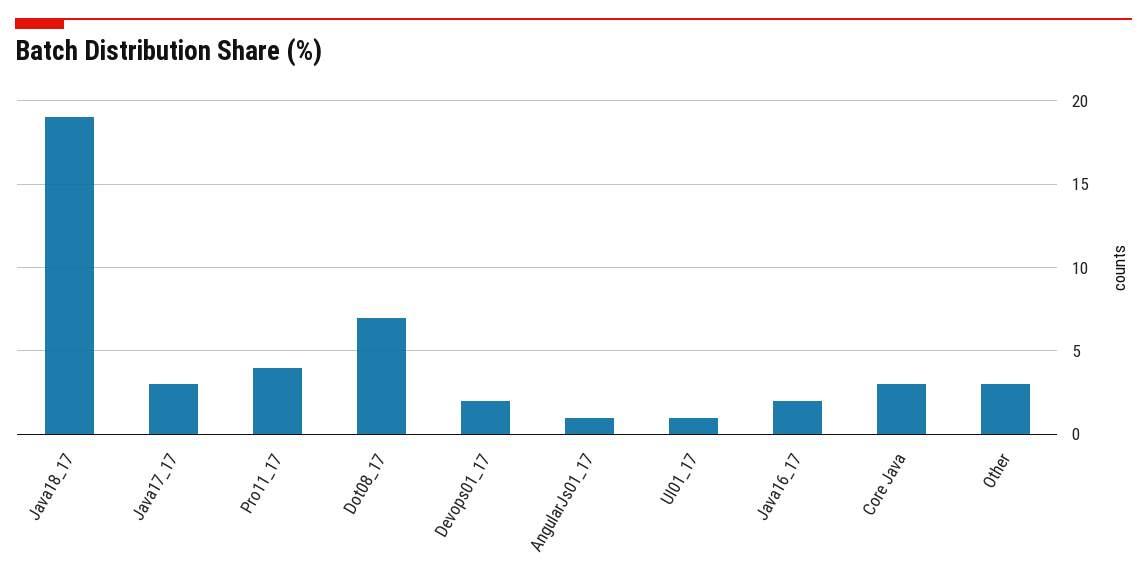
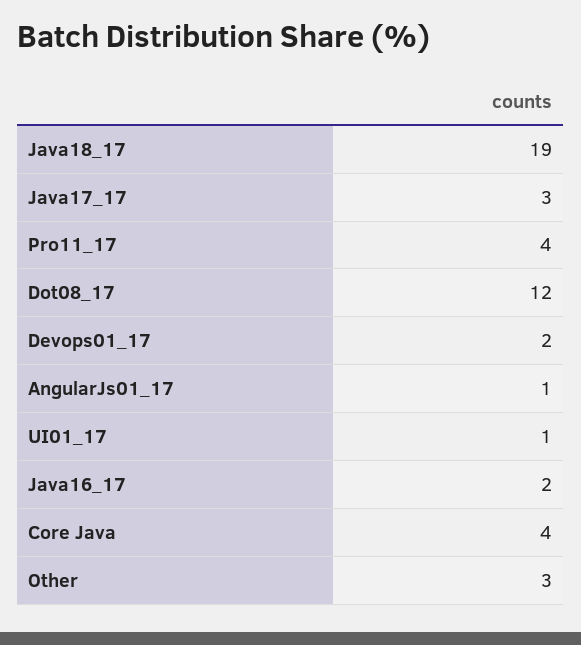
  {
    "Java18_17": 19,
    "Java17_17": 3,
    "Pro11_17": 4,
-   "Dot08_17": 7,
+   "Dot08_17": 12,
    "Devops01_17": 2,
    "AngularJs01_17": 1,
    "UI01_17": 1,
    "Java16_17": 2,
-   "Core Java": 3,
+   "Core Java": 4,
    "Other": 3
  }

